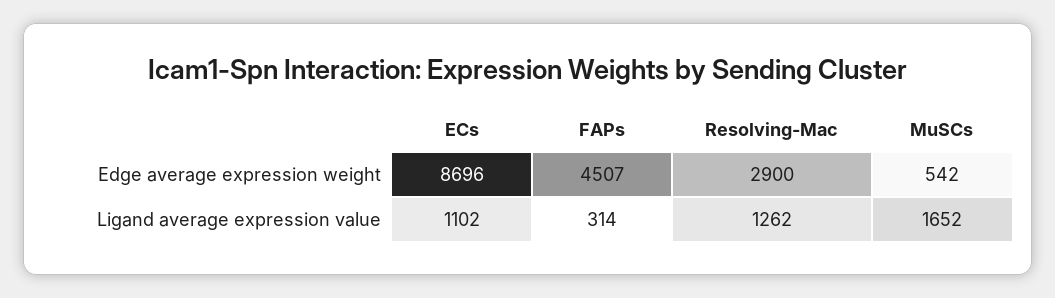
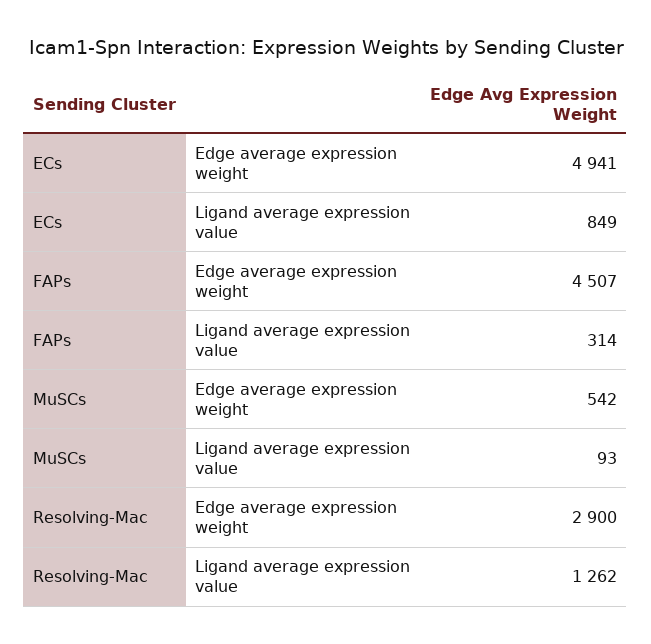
  {
    "ECs": {
-     "Edge average expression weight": 8696,
+     "Edge average expression weight": 4941,
-     "Ligand average expression value": 1102
+     "Ligand average expression value": 849
    },
    "FAPs": {
      "Edge average expression weight": 4507,
      "Ligand average expression value": 314
    },
    "Resolving-Mac": {
      "Edge average expression weight": 2900,
      "Ligand average expression value": 1262
    },
    "MuSCs": {
      "Edge average expression weight": 542,
-     "Ligand average expression value": 1652
+     "Ligand average expression value": 93
    }
  }

